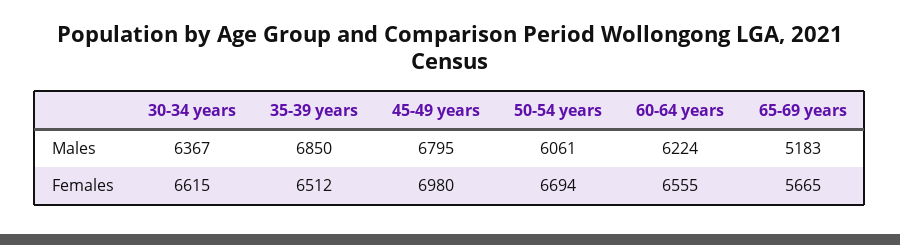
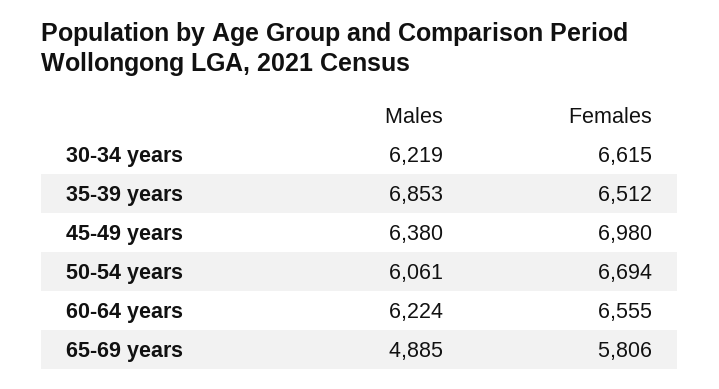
  {
    "30-34 years": {
-     "Males": 6367,
+     "Males": 6219,
      "Females": 6615
    },
    "35-39 years": {
-     "Males": 6850,
+     "Males": 6853,
      "Females": 6512
    },
    "45-49 years": {
-     "Males": 6795,
+     "Males": 6380,
      "Females": 6980
    },
    "50-54 years": {
      "Males": 6061,
      "Females": 6694
    },
    "60-64 years": {
      "Males": 6224,
      "Females": 6555
    },
    "65-69 years": {
-     "Males": 5183,
+     "Males": 4885,
-     "Females": 5665
+     "Females": 5806
    }
  }

